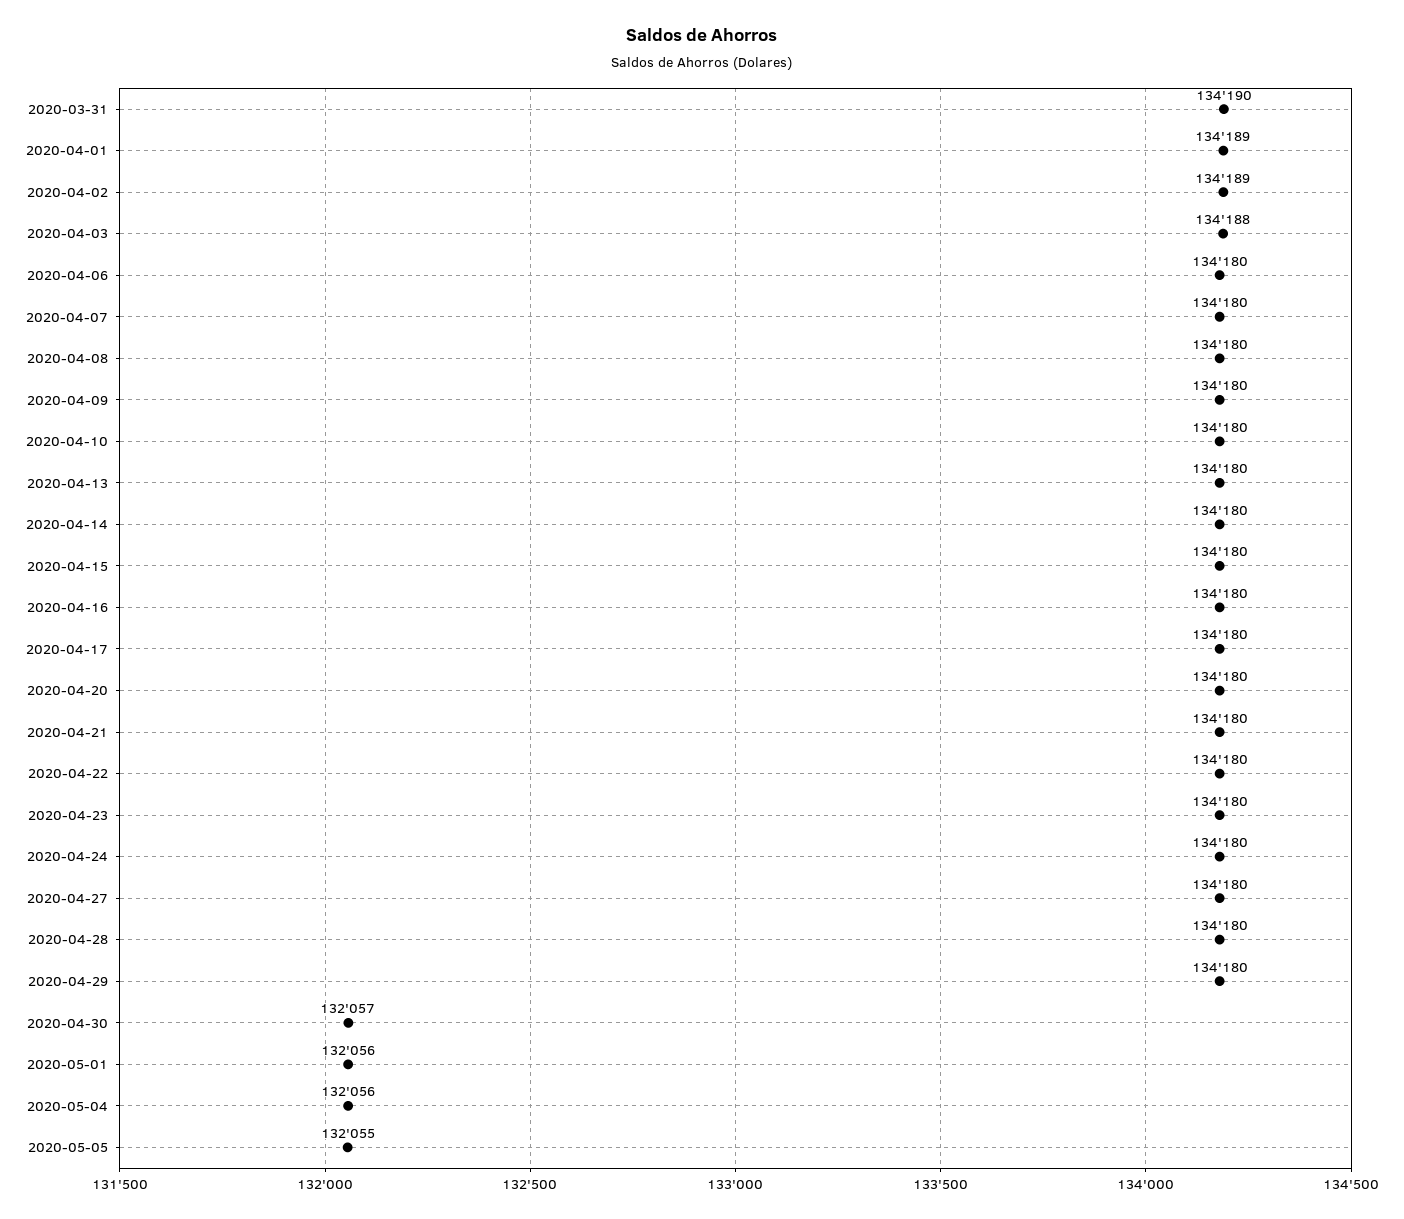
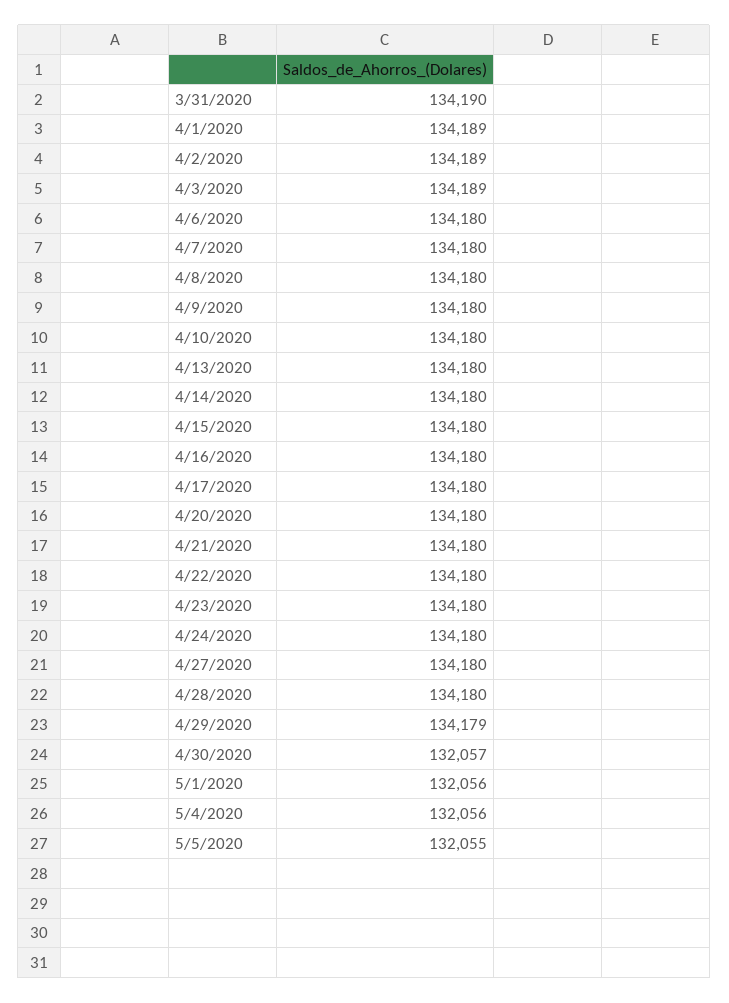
  {
    "2020-03-31": 134190,
    "2020-04-01": 134189,
    "2020-04-02": 134189,
-   "2020-04-03": 134188,
+   "2020-04-03": 134189,
    "2020-04-06": 134180,
    "2020-04-07": 134180,
    "2020-04-08": 134180,
    "2020-04-09": 134180,
    "2020-04-10": 134180,
    "2020-04-13": 134180,
    "2020-04-14": 134180,
    "2020-04-15": 134180,
    "2020-04-16": 134180,
    "2020-04-17": 134180,
    "2020-04-20": 134180,
    "2020-04-21": 134180,
    "2020-04-22": 134180,
    "2020-04-23": 134180,
    "2020-04-24": 134180,
    "2020-04-27": 134180,
    "2020-04-28": 134180,
-   "2020-04-29": 134180,
+   "2020-04-29": 134179,
    "2020-04-30": 132057,
    "2020-05-01": 132056,
    "2020-05-04": 132056,
    "2020-05-05": 132055
  }

